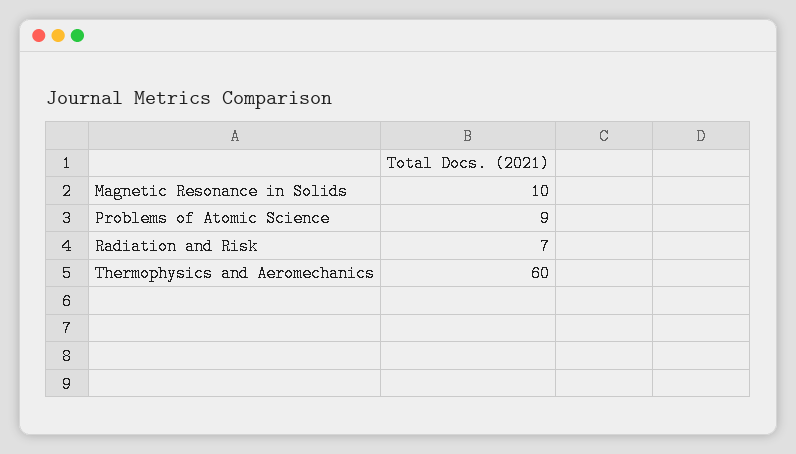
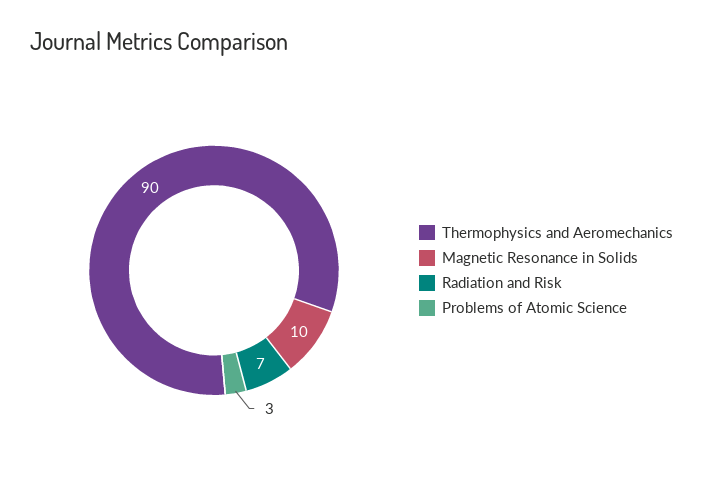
  {
    "Magnetic Resonance in Solids": 10,
-   "Problems of Atomic Science": 9,
+   "Problems of Atomic Science": 3,
    "Radiation and Risk": 7,
-   "Thermophysics and Aeromechanics": 60
+   "Thermophysics and Aeromechanics": 90
  }

